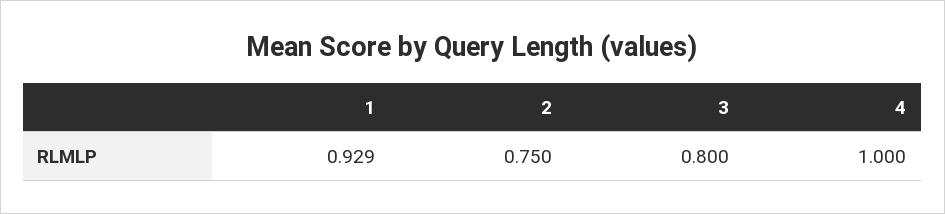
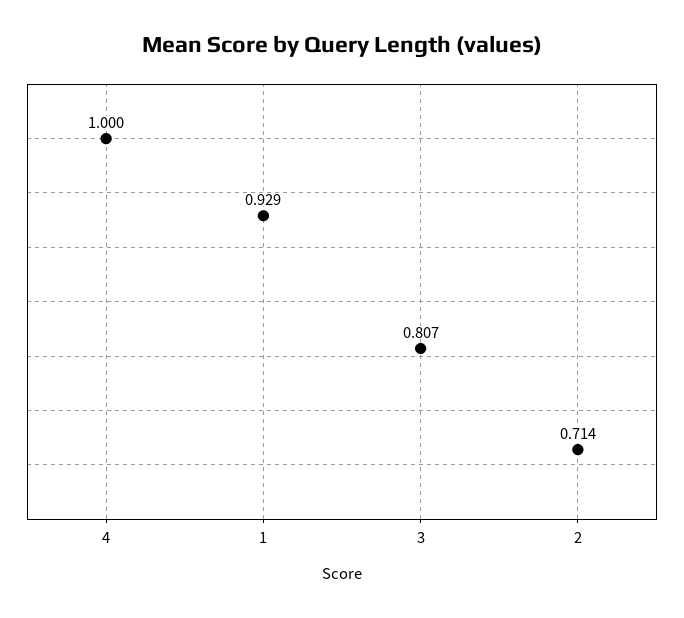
  {
    "1": 0.929,
-   "2": 0.75,
+   "2": 0.714,
-   "3": 0.8,
+   "3": 0.807,
    "4": 1
  }

